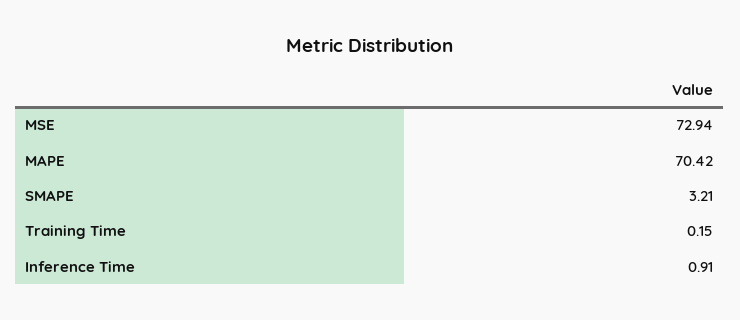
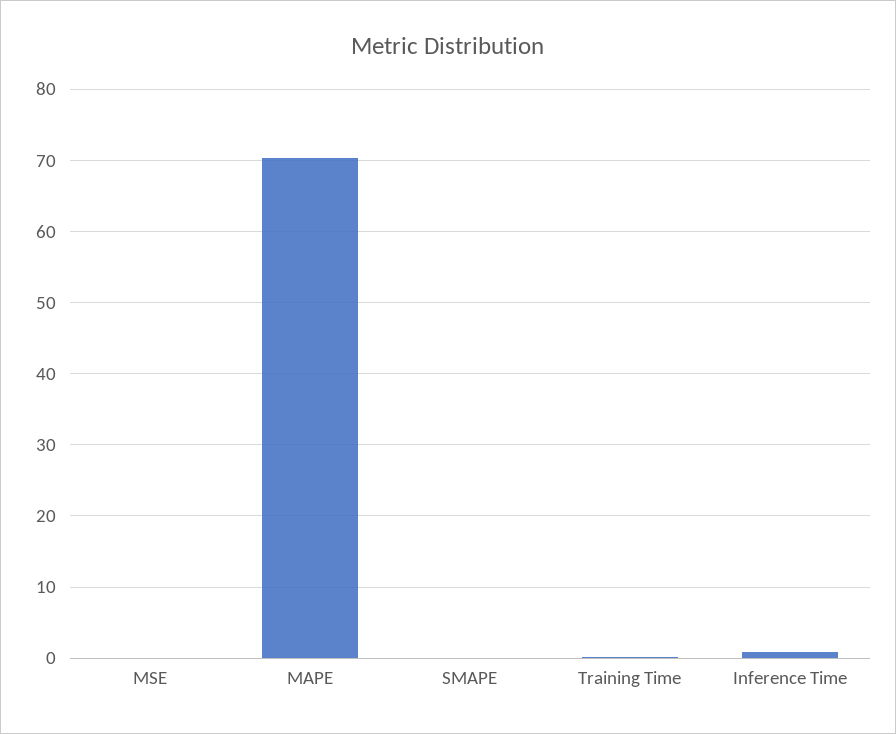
  {
-   "MSE": 72.94,
+   "MSE": 0,
    "MAPE": 70.42,
-   "SMAPE": 3.21,
+   "SMAPE": 0,
    "Training Time": 0.15,
    "Inference Time": 0.91
  }

